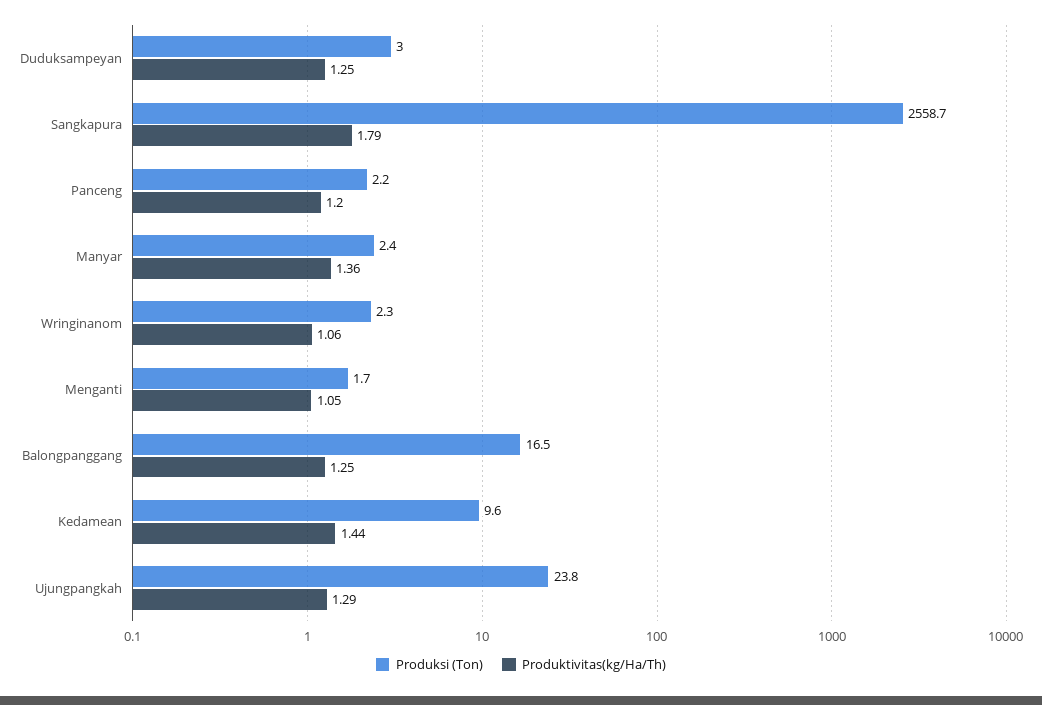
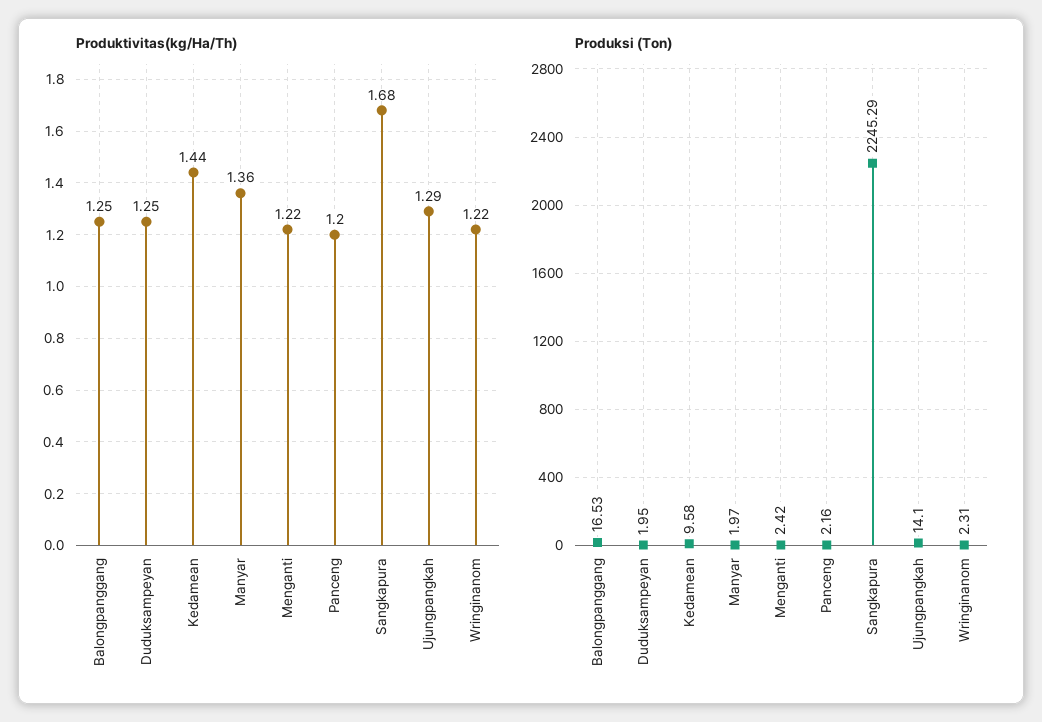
  {
    "Produksi (Ton)": {
-     "Duduksampeyan": 3,
+     "Duduksampeyan": 1.95,
-     "Sangkapura": 2558.7,
+     "Sangkapura": 2245.29,
      "Panceng": 2.16,
-     "Manyar": 2.4,
+     "Manyar": 1.97,
      "Wringinanom": 2.31,
-     "Menganti": 1.7,
+     "Menganti": 2.42,
      "Balongpanggang": 16.53,
      "Kedamean": 9.58,
-     "Ujungpangkah": 23.8
+     "Ujungpangkah": 14.1
    },
    "Produktivitas(kg/Ha/Th)": {
      "Duduksampeyan": 1.25,
-     "Sangkapura": 1.79,
+     "Sangkapura": 1.68,
      "Panceng": 1.2,
      "Manyar": 1.36,
-     "Wringinanom": 1.06,
+     "Wringinanom": 1.22,
-     "Menganti": 1.05,
+     "Menganti": 1.22,
      "Balongpanggang": 1.25,
      "Kedamean": 1.44,
      "Ujungpangkah": 1.29
    }
  }

